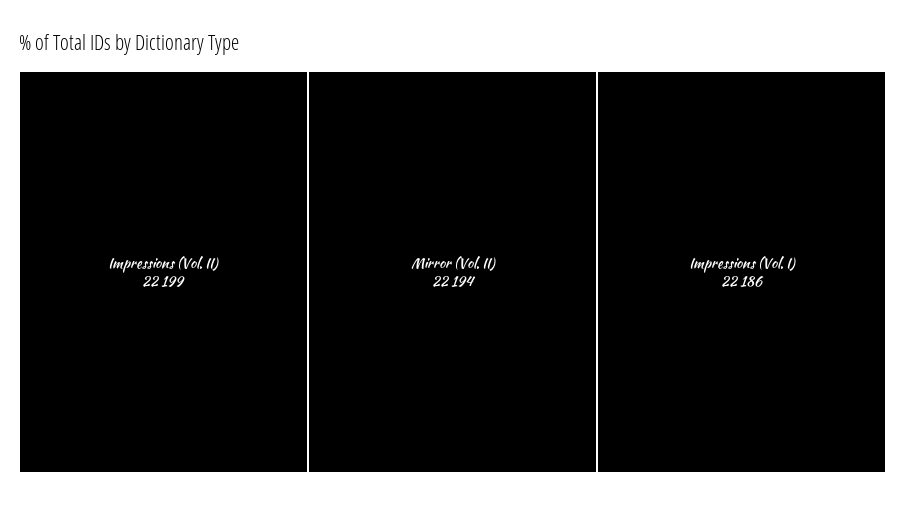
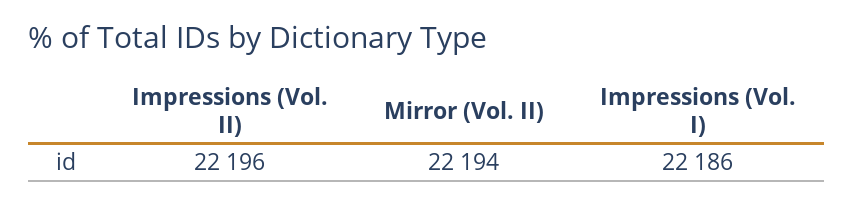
  {
-   "Impressions (Vol. II)": 22199,
+   "Impressions (Vol. II)": 22196,
    "Mirror (Vol. II)": 22194,
    "Impressions (Vol. I)": 22186
  }

